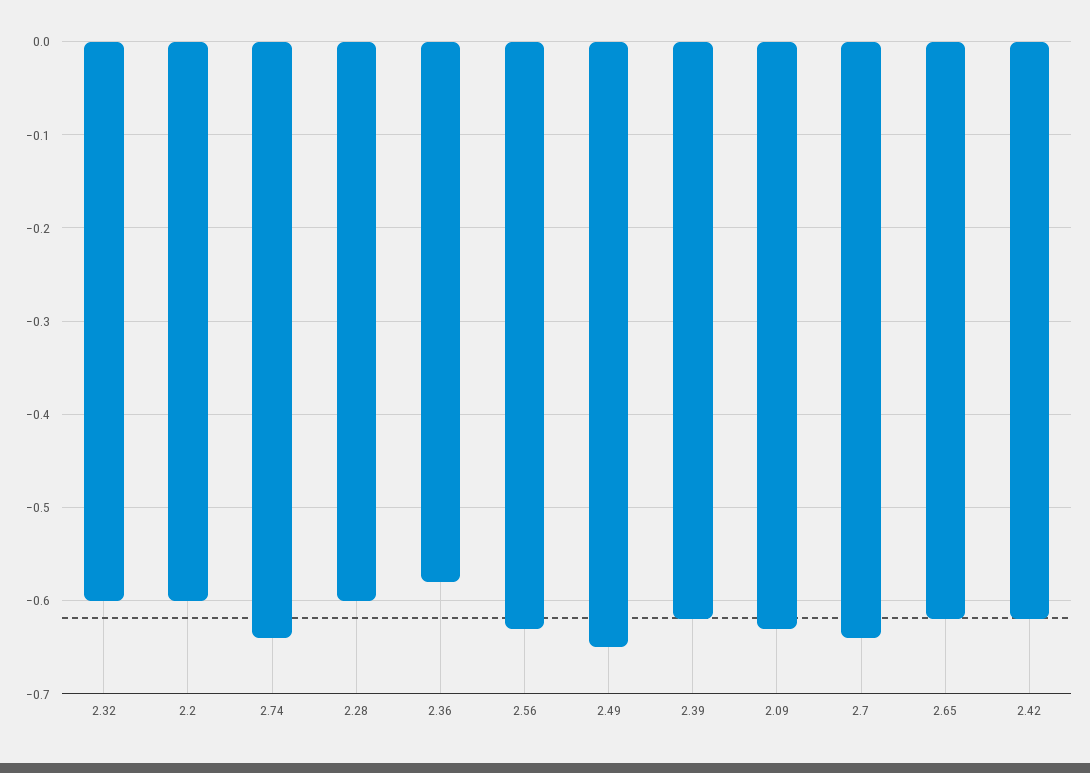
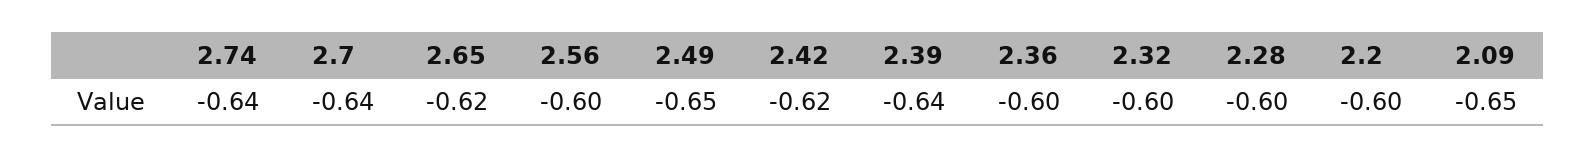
  {
    "2.32": -0.6,
    "2.2": -0.6,
    "2.74": -0.64,
    "2.28": -0.6,
-   "2.36": -0.58,
+   "2.36": -0.6,
-   "2.56": -0.63,
+   "2.56": -0.6,
    "2.49": -0.65,
-   "2.39": -0.62,
+   "2.39": -0.64,
-   "2.09": -0.63,
+   "2.09": -0.65,
    "2.7": -0.64,
    "2.65": -0.62,
    "2.42": -0.62
  }

